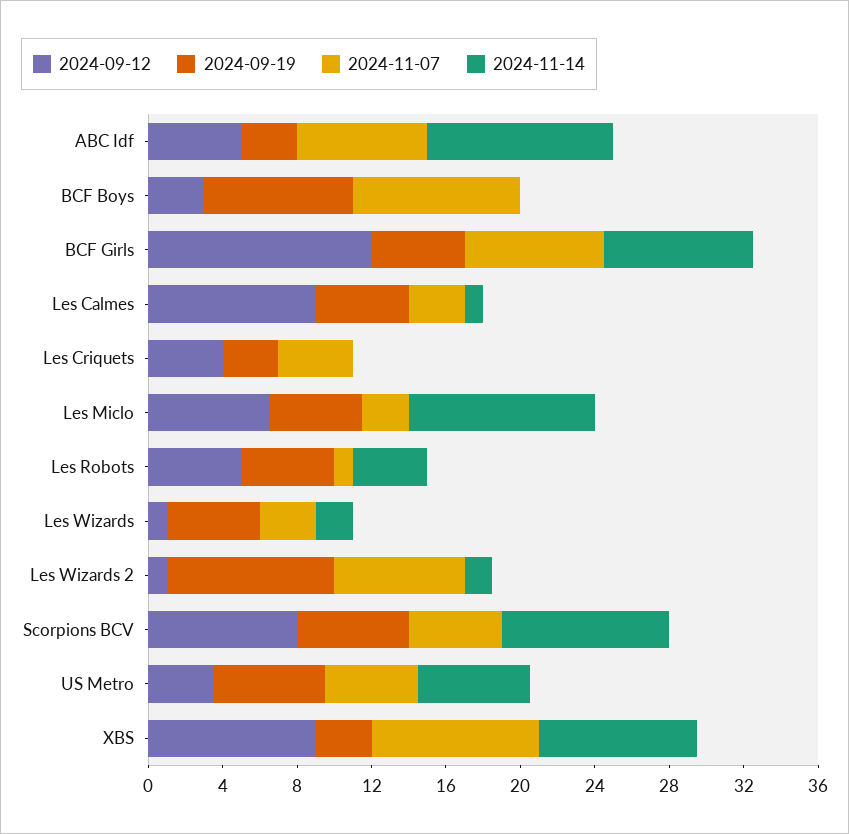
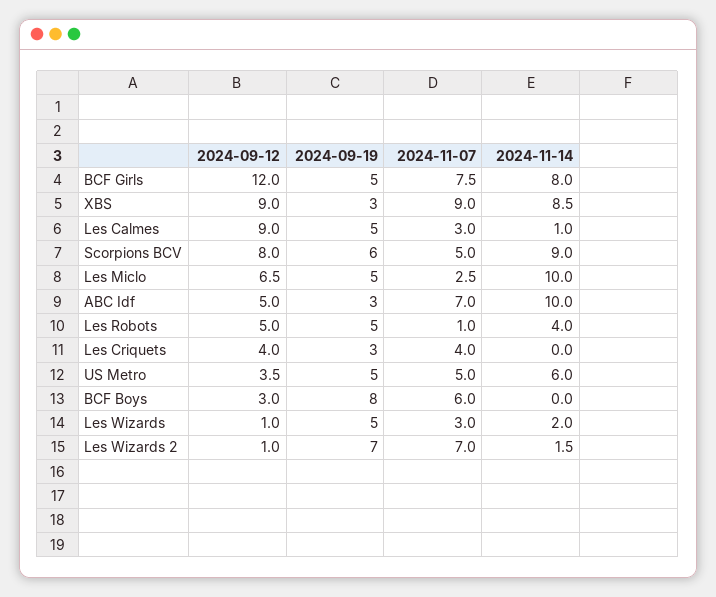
  {
    "2024-09-12": {
      "ABC Idf": 5,
      "BCF Boys": 3,
      "BCF Girls": 12,
      "Les Calmes": 9,
      "Les Criquets": 4,
      "Les Miclo": 6.5,
      "Les Robots": 5,
      "Les Wizards": 1,
      "Les Wizards 2": 1,
      "Scorpions BCV": 8,
      "US Metro": 3.5,
      "XBS": 9
    },
    "2024-09-19": {
      "ABC Idf": 3,
      "BCF Boys": 8,
      "BCF Girls": 5,
      "Les Calmes": 5,
      "Les Criquets": 3,
      "Les Miclo": 5,
      "Les Robots": 5,
      "Les Wizards": 5,
-     "Les Wizards 2": 9,
+     "Les Wizards 2": 7,
      "Scorpions BCV": 6,
-     "US Metro": 6,
+     "US Metro": 5,
      "XBS": 3
    },
    "2024-11-07": {
      "ABC Idf": 7,
-     "BCF Boys": 9,
+     "BCF Boys": 6,
      "BCF Girls": 7.5,
      "Les Calmes": 3,
      "Les Criquets": 4,
      "Les Miclo": 2.5,
      "Les Robots": 1,
      "Les Wizards": 3,
      "Les Wizards 2": 7,
      "Scorpions BCV": 5,
      "US Metro": 5,
      "XBS": 9
    },
    "2024-11-14": {
      "ABC Idf": 10,
      "BCF Boys": 0,
      "BCF Girls": 8,
      "Les Calmes": 1,
      "Les Criquets": 0,
      "Les Miclo": 10,
      "Les Robots": 4,
      "Les Wizards": 2,
      "Les Wizards 2": 1.5,
      "Scorpions BCV": 9,
      "US Metro": 6,
      "XBS": 8.5
    }
  }

